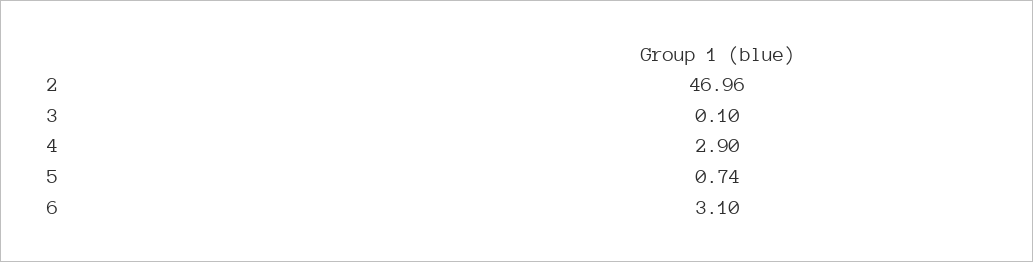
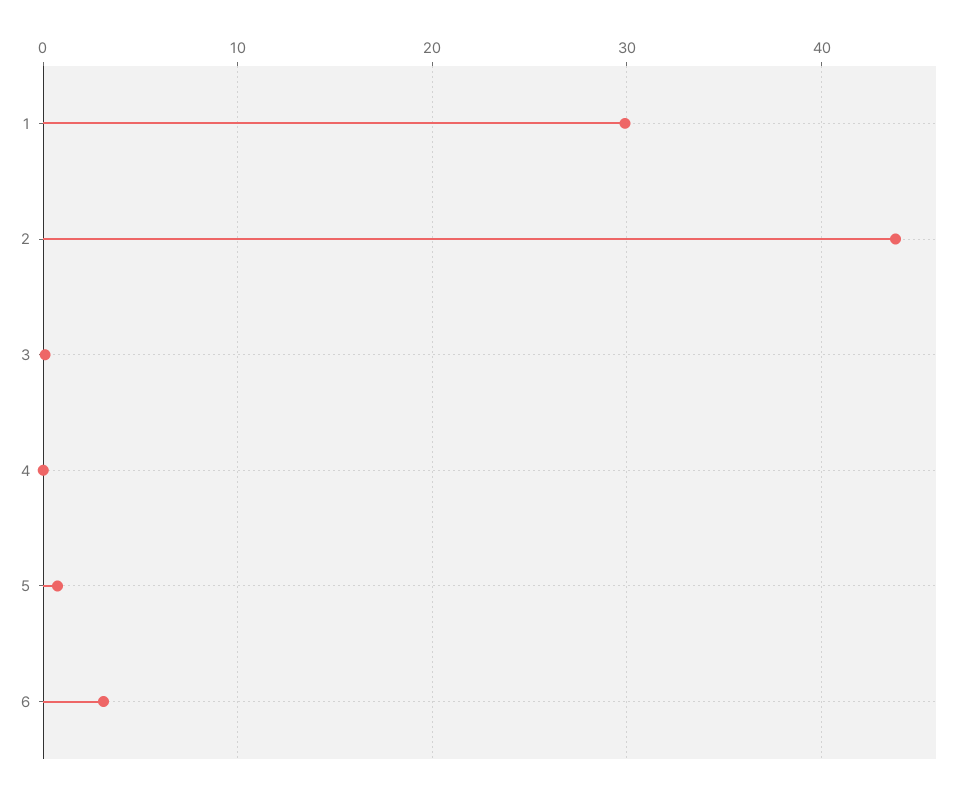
  {
-   "2": 46.96,
+   "2": 44,
    "3": 0.1,
-   "4": 2.9,
+   "4": 0,
    "5": 0.74,
-   "6": 3.1
+   "6": 3.1,
+   "1": 30
  }

